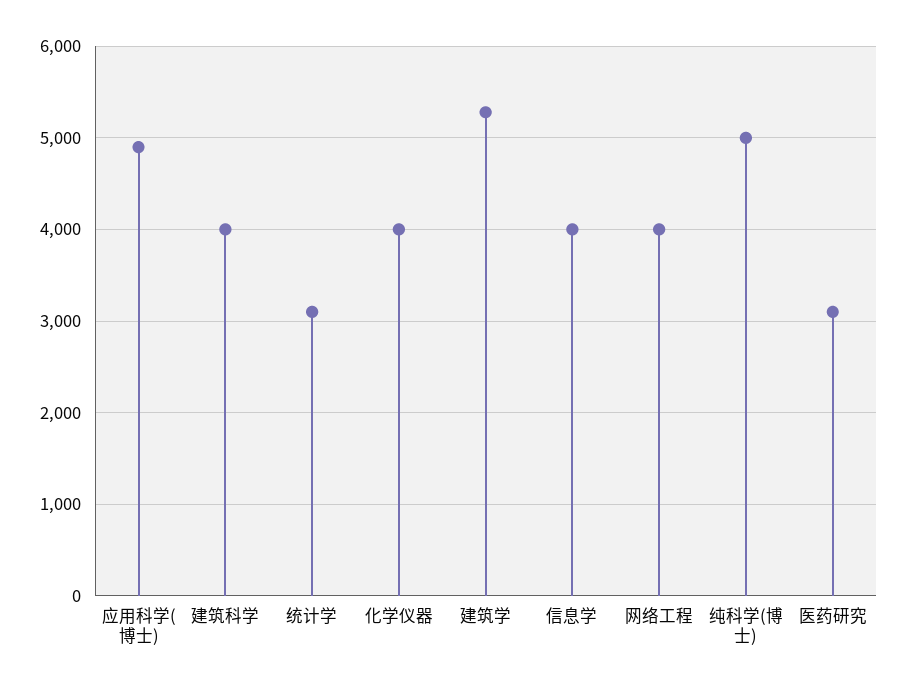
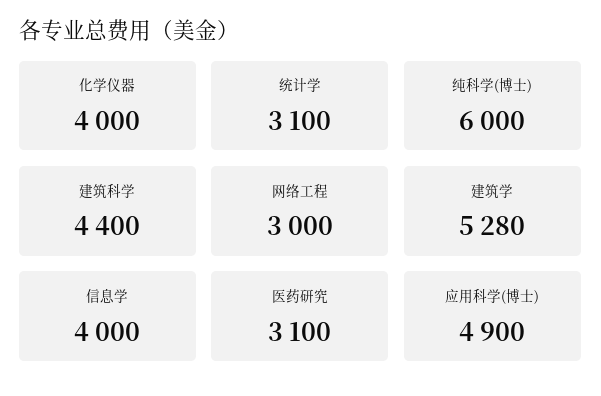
  {
    "应用科学(博士)": 4900,
-   "建筑科学": 4000,
+   "建筑科学": 4400,
    "统计学": 3100,
    "化学仪器": 4000,
    "建筑学": 5280,
    "信息学": 4000,
-   "网络工程": 4000,
+   "网络工程": 3000,
-   "纯科学(博士)": 5000,
+   "纯科学(博士)": 6000,
    "医药研究": 3100
  }

